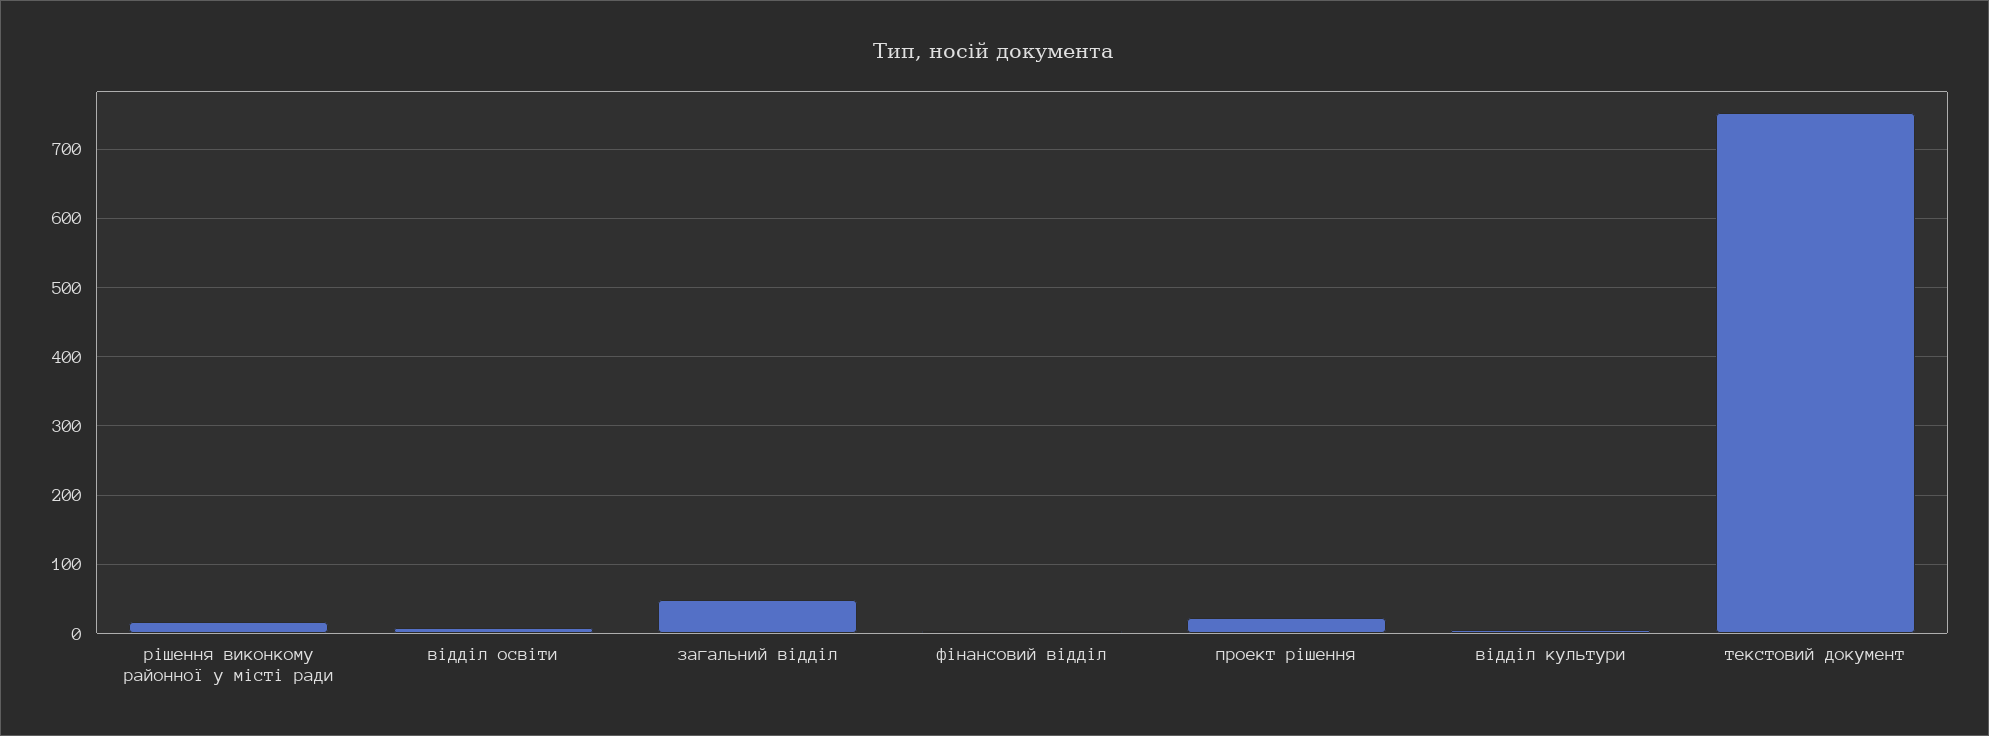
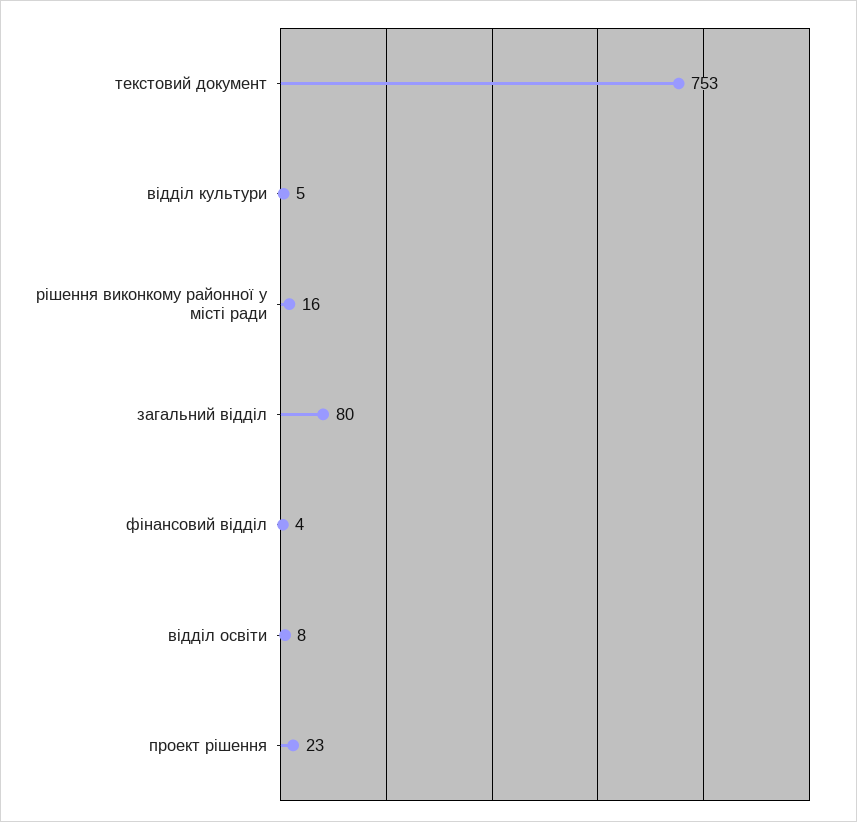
  {
    "рішення виконкому районної у місті ради": 16,
    "відділ освіти": 8,
-   "загальний відділ": 50,
+   "загальний відділ": 80,
    "фінансовий відділ": 4,
    "проект рішення": 23,
    "відділ культури": 5,
    "текстовий документ": 753
  }

